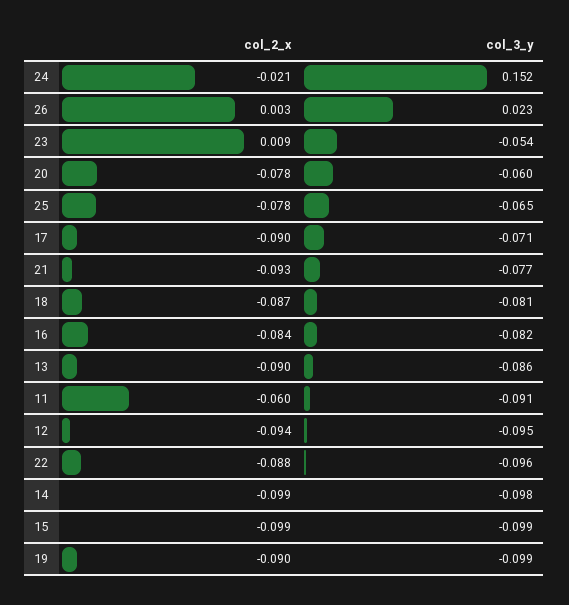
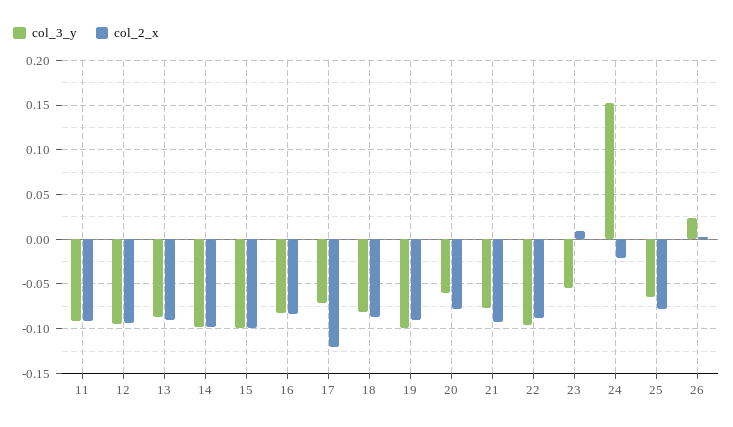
  {
    "col_2_x": {
      "24": -0.021,
      "26": 0.003,
      "23": 0.009,
      "20": -0.078,
      "25": -0.078,
-     "17": -0.09,
+     "17": -0.12,
      "21": -0.093,
      "18": -0.087,
      "16": -0.084,
      "13": -0.09,
-     "11": -0.06,
+     "11": -0.09,
      "12": -0.094,
      "22": -0.088,
      "14": -0.099,
      "15": -0.099,
      "19": -0.09
    },
    "col_3_y": {
      "24": 0.152,
      "26": 0.023,
      "23": -0.054,
      "20": -0.06,
      "25": -0.065,
      "17": -0.071,
      "21": -0.077,
      "18": -0.081,
      "16": -0.082,
      "13": -0.086,
      "11": -0.091,
      "12": -0.095,
      "22": -0.096,
      "14": -0.098,
      "15": -0.099,
      "19": -0.099
    }
  }

